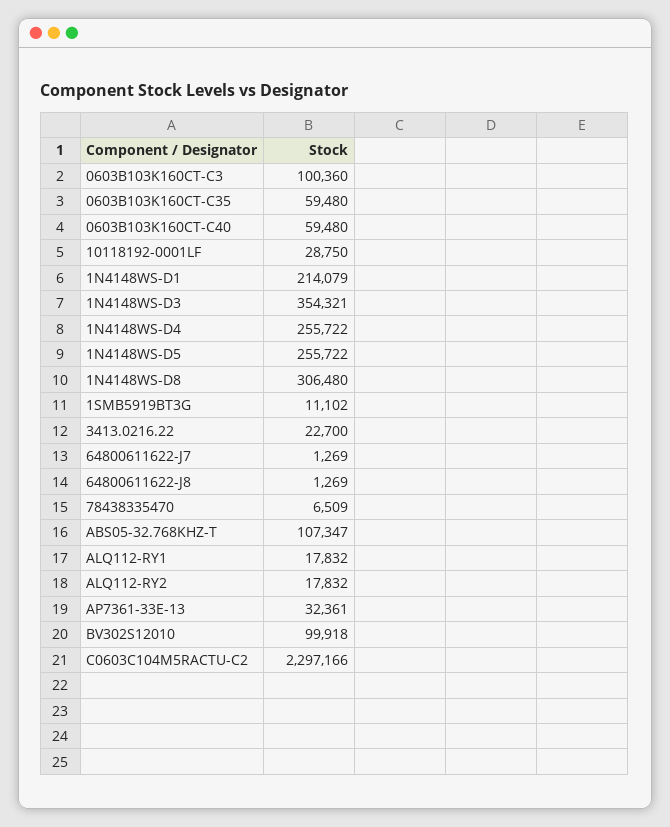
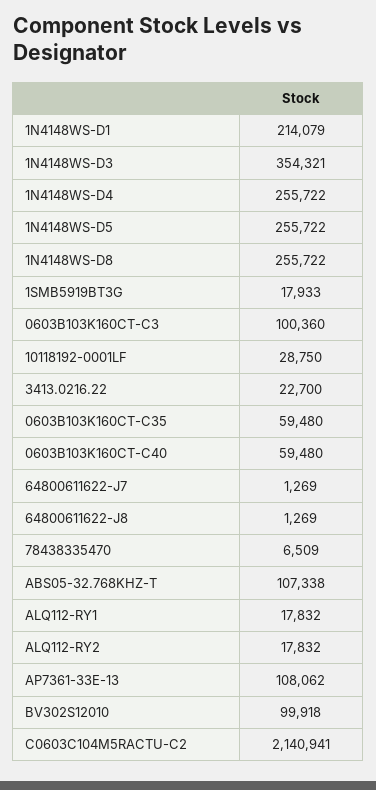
  {
    "0603B103K160CT-C3": 100360,
    "0603B103K160CT-C35": 59480,
    "0603B103K160CT-C40": 59480,
    "10118192-0001LF": 28750,
    "1N4148WS-D1": 214079,
    "1N4148WS-D3": 354321,
    "1N4148WS-D4": 255722,
    "1N4148WS-D5": 255722,
-   "1N4148WS-D8": 306480,
+   "1N4148WS-D8": 255722,
-   "1SMB5919BT3G": 11102,
+   "1SMB5919BT3G": 17933,
    "3413.0216.22": 22700,
    "64800611622-J7": 1269,
    "64800611622-J8": 1269,
    "78438335470": 6509,
-   "ABS05-32.768KHZ-T": 107347,
+   "ABS05-32.768KHZ-T": 107338,
    "ALQ112-RY1": 17832,
    "ALQ112-RY2": 17832,
-   "AP7361-33E-13": 32361,
+   "AP7361-33E-13": 108062,
    "BV302S12010": 99918,
-   "C0603C104M5RACTU-C2": 2297166
+   "C0603C104M5RACTU-C2": 2140941
  }

